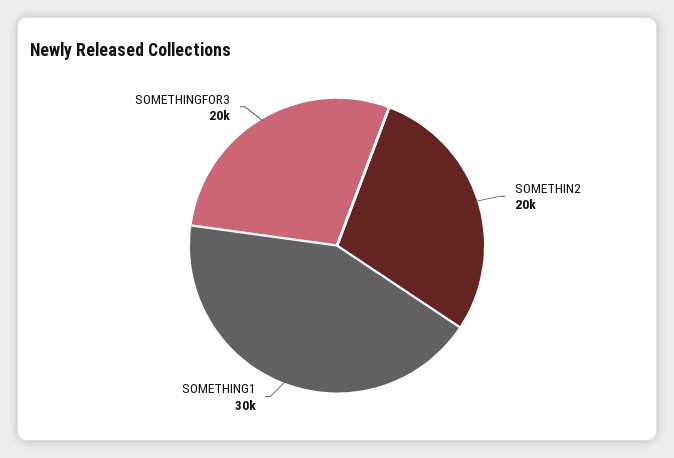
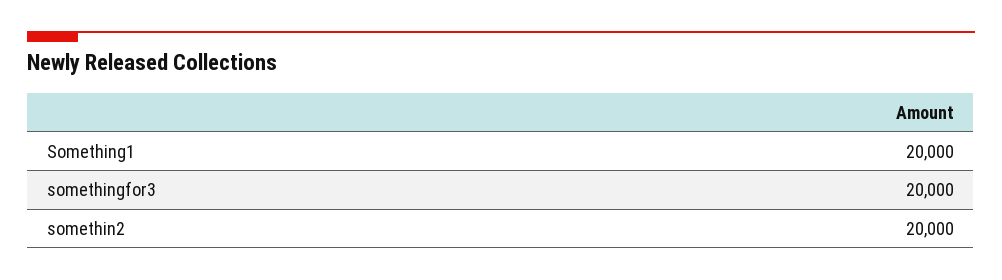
  {
    "SOMETHIN2": 20000,
-   "SOMETHING1": 30000,
+   "SOMETHING1": 20000,
    "SOMETHINGFOR3": 20000
  }

